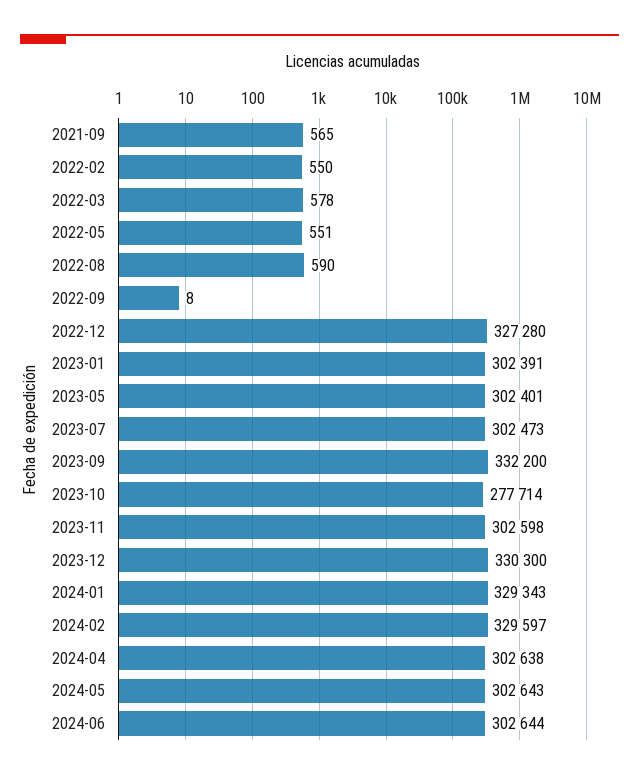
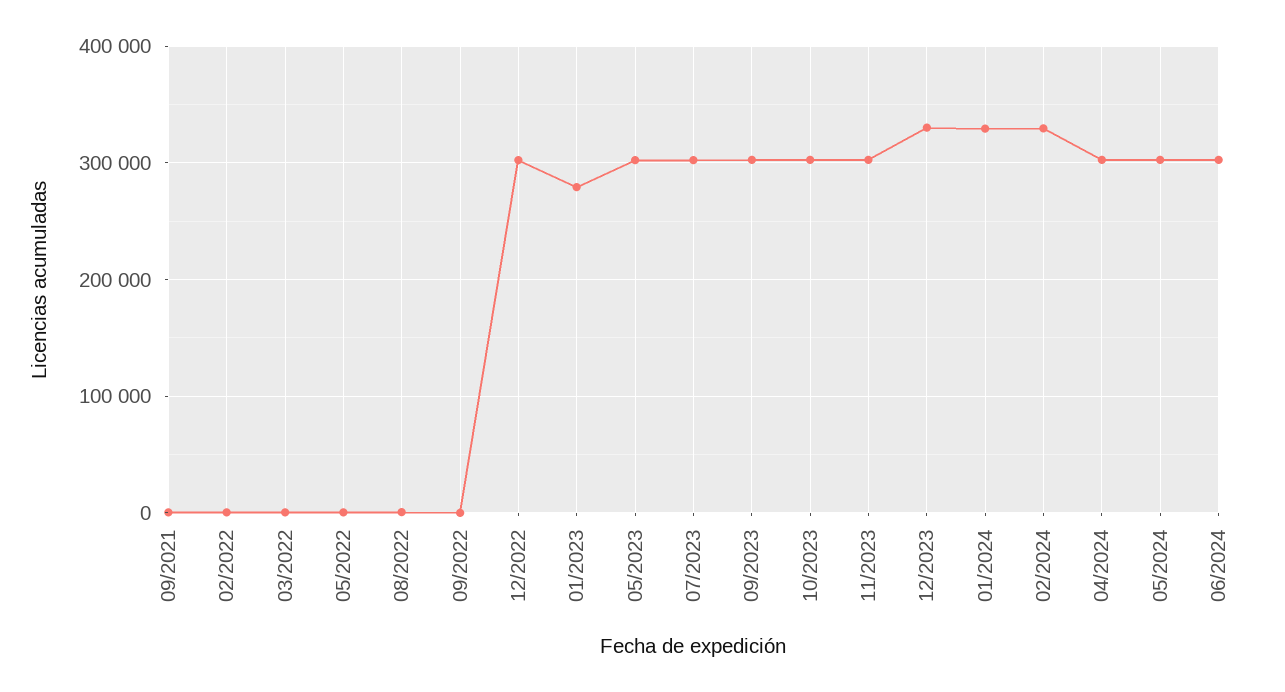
  {
    "2021-09": 565,
    "2022-02": 550,
    "2022-03": 578,
    "2022-05": 551,
    "2022-08": 590,
    "2022-09": 8,
-   "2022-12": 327280,
+   "2022-12": 300000,
-   "2023-01": 302391,
+   "2023-01": 280000,
    "2023-05": 302401,
    "2023-07": 302473,
-   "2023-09": 332200,
+   "2023-09": 300000,
-   "2023-10": 277714,
+   "2023-10": 300000,
    "2023-11": 302598,
    "2023-12": 330300,
    "2024-01": 329343,
    "2024-02": 329597,
    "2024-04": 302638,
    "2024-05": 302643,
    "2024-06": 302644
  }

